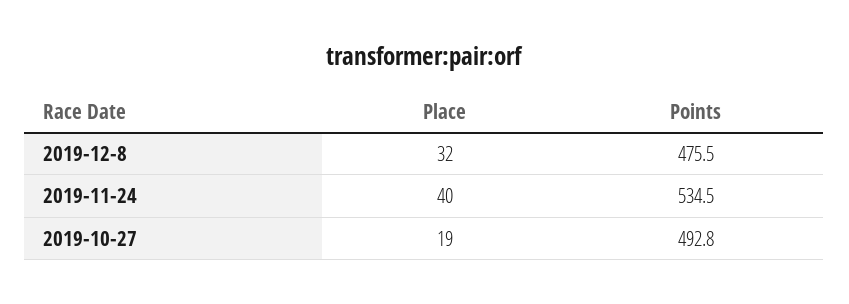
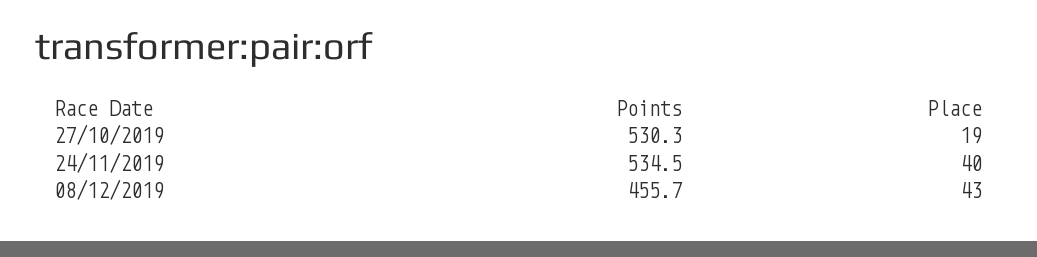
  {
    "Place": {
-     "2019-12-8": 32,
+     "2019-12-8": 43,
      "2019-11-24": 40,
      "2019-10-27": 19
    },
    "Points": {
-     "2019-12-8": 475.5,
+     "2019-12-8": 455.7,
      "2019-11-24": 534.5,
-     "2019-10-27": 492.8
+     "2019-10-27": 530.3
    }
  }

